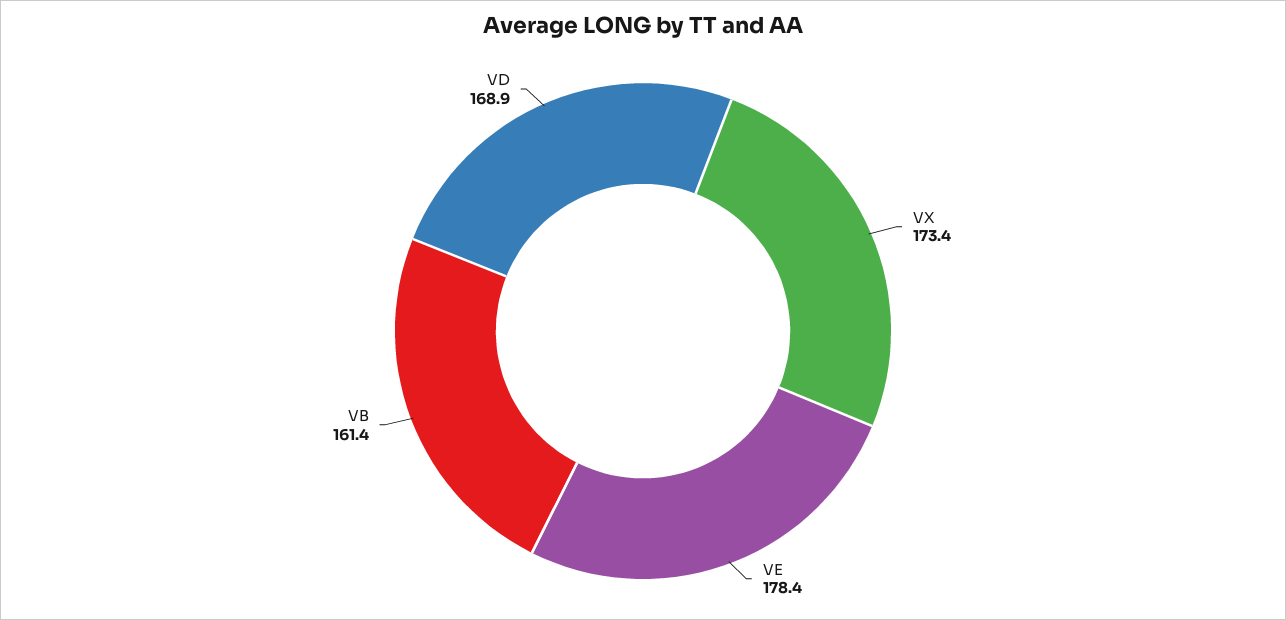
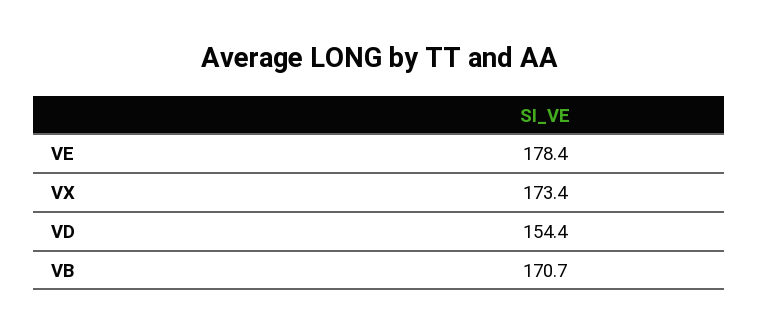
  {
    "VX": 173.4,
    "VE": 178.4,
-   "VB": 161.4,
+   "VB": 170.7,
-   "VD": 168.9
+   "VD": 154.4
  }

